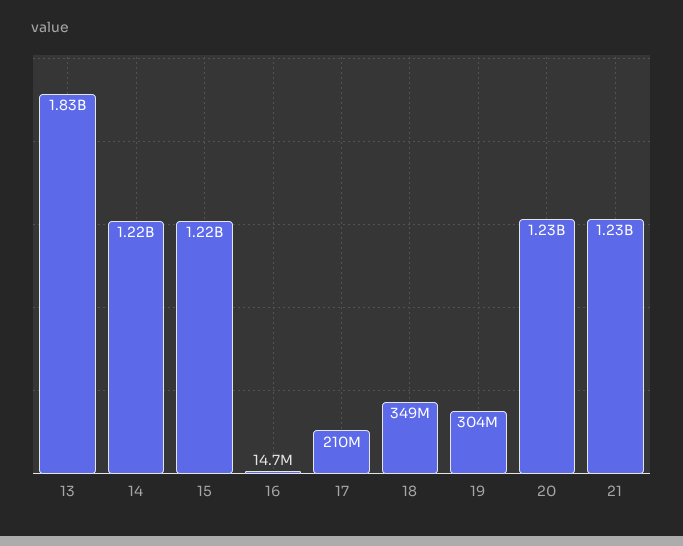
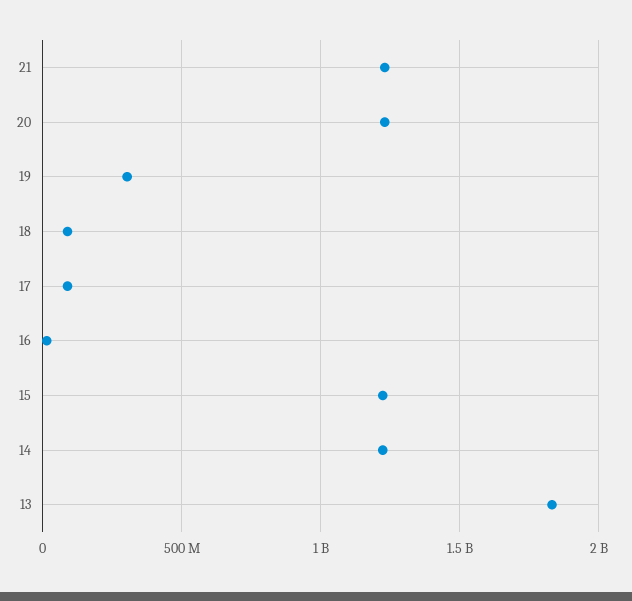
  {
    "13": 1830000000,
    "14": 1220000000,
    "15": 1220000000,
    "16": 14700000,
-   "17": 210000000,
+   "17": 100000000,
-   "18": 349000000,
+   "18": 100000000,
    "19": 304000000,
    "20": 1230000000,
    "21": 1230000000
  }

